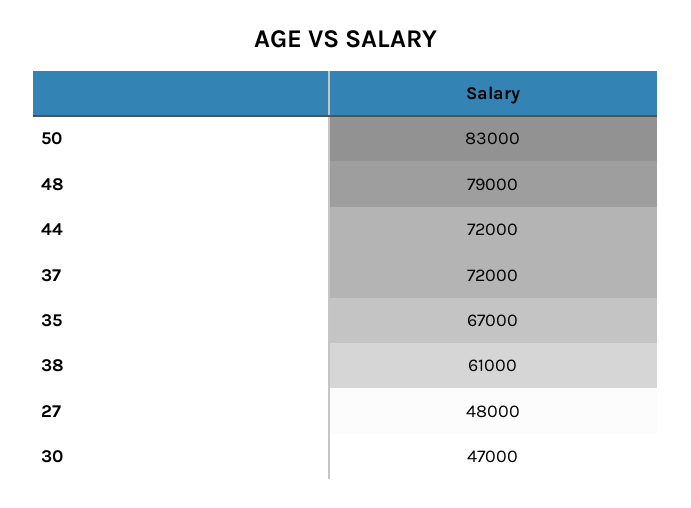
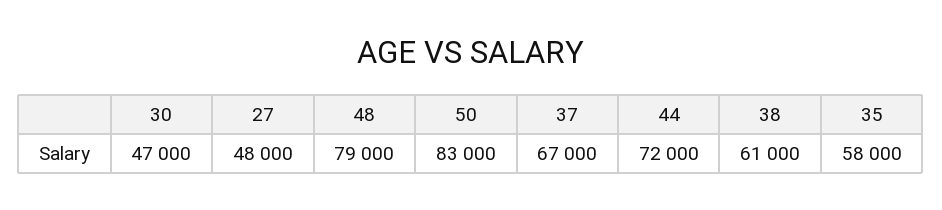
  {
    "50": 83000,
    "48": 79000,
    "44": 72000,
-   "37": 72000,
+   "37": 67000,
-   "35": 67000,
+   "35": 58000,
    "38": 61000,
    "27": 48000,
    "30": 47000
  }

